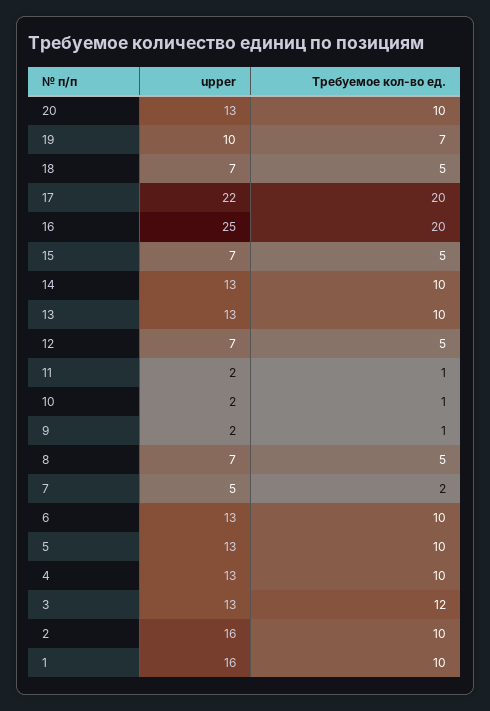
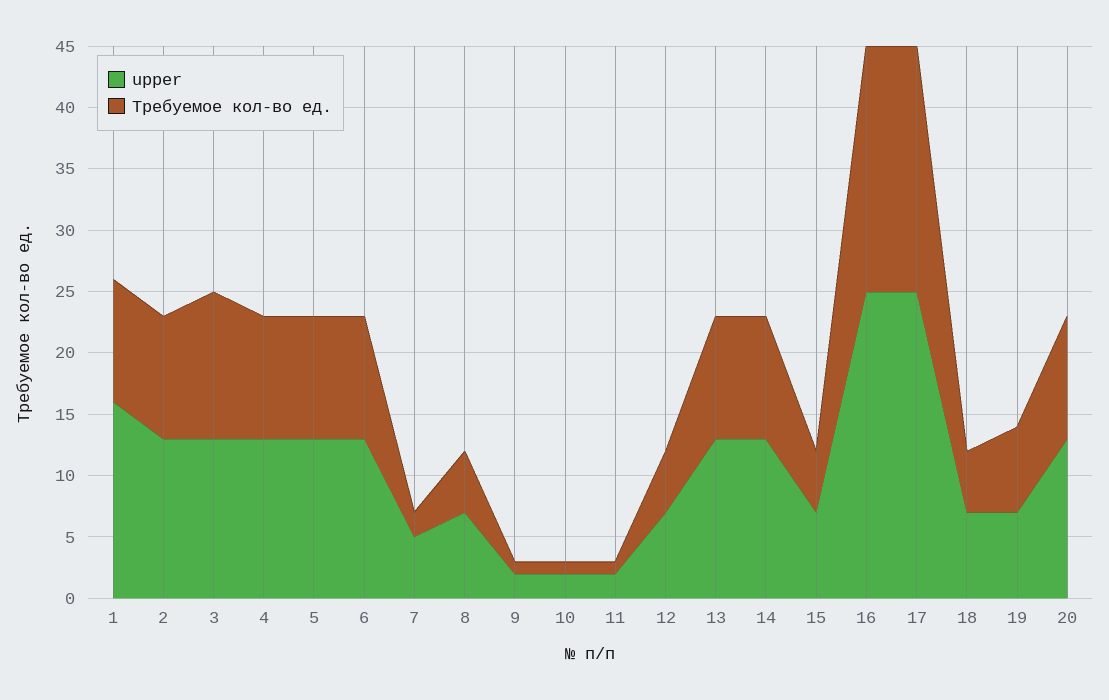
  {
    "upper": {
      "20": 13,
-     "19": 10,
+     "19": 7,
      "18": 7,
-     "17": 22,
+     "17": 25,
      "16": 25,
      "15": 7,
      "14": 13,
      "13": 13,
      "12": 7,
      "11": 2,
      "10": 2,
      "9": 2,
      "8": 7,
      "7": 5,
      "6": 13,
      "5": 13,
      "4": 13,
      "3": 13,
-     "2": 16,
+     "2": 13,
      "1": 16
    },
    "Требуемое кол-во ед.": {
      "20": 10,
      "19": 7,
      "18": 5,
      "17": 20,
      "16": 20,
      "15": 5,
      "14": 10,
      "13": 10,
      "12": 5,
      "11": 1,
      "10": 1,
      "9": 1,
      "8": 5,
      "7": 2,
      "6": 10,
      "5": 10,
      "4": 10,
      "3": 12,
      "2": 10,
      "1": 10
    }
  }

